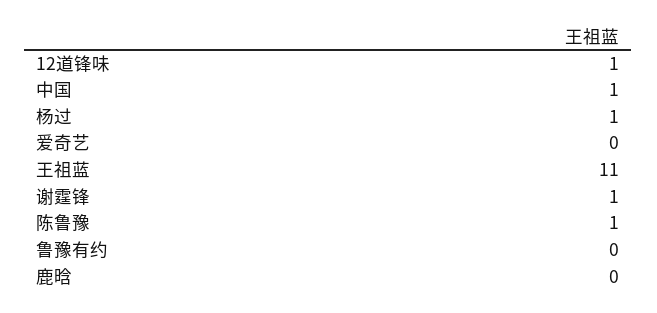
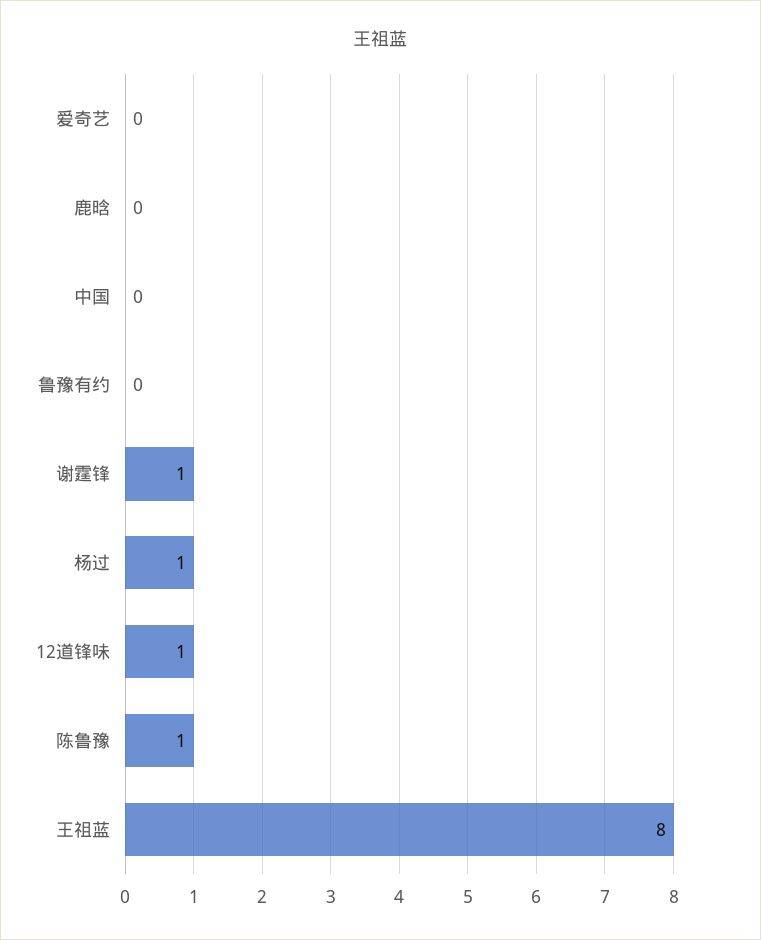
  {
    "12道锋味": 1,
-   "中国": 1,
+   "中国": 0,
    "杨过": 1,
    "爱奇艺": 0,
-   "王祖蓝": 11,
+   "王祖蓝": 8,
    "谢霆锋": 1,
    "陈鲁豫": 1,
    "鲁豫有约": 0,
    "鹿晗": 0
  }

